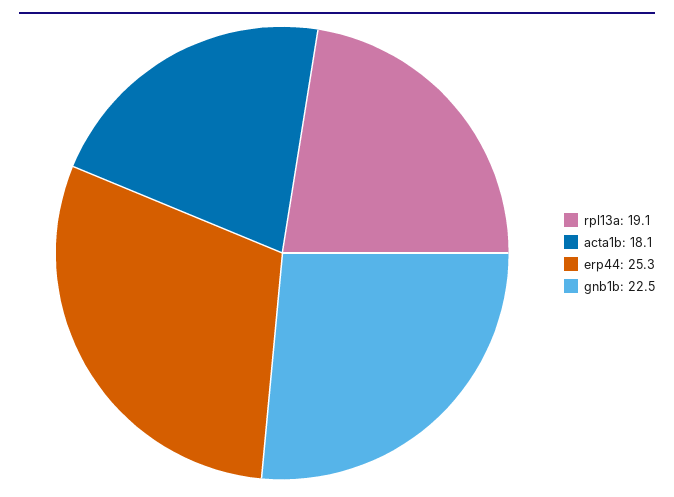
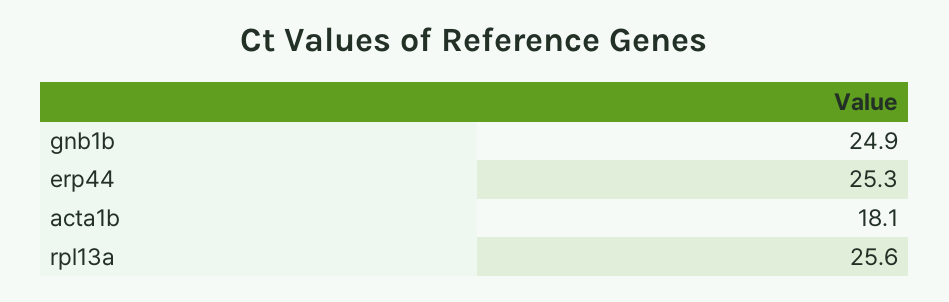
  {
-   "rpl13a": 19.1,
+   "rpl13a": 25.6,
    "acta1b": 18.1,
    "erp44": 25.3,
-   "gnb1b": 22.5
+   "gnb1b": 24.9
  }

